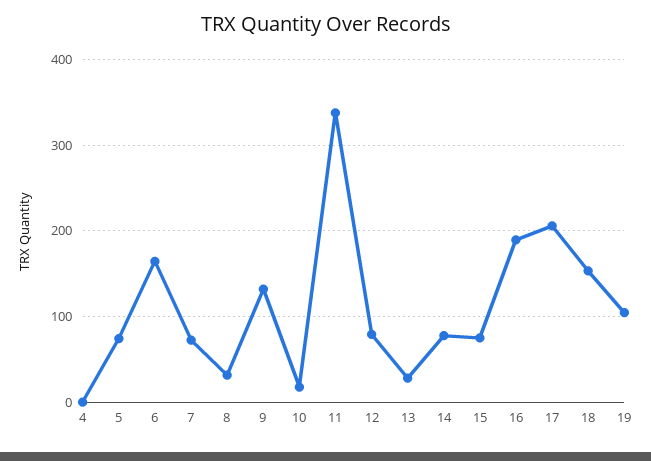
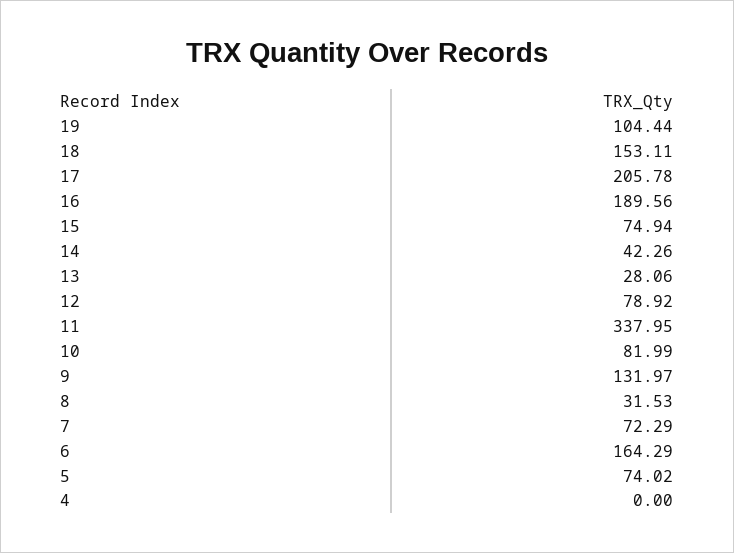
  {
    "4": 0,
    "5": 74.02,
    "6": 164.29,
    "7": 72.29,
    "8": 31.53,
    "9": 131.97,
-   "10": 20,
+   "10": 81.99,
    "11": 337.95,
    "12": 78.92,
    "13": 28.06,
-   "14": 80,
+   "14": 42.26,
    "15": 74.94,
    "16": 189.56,
    "17": 205.78,
    "18": 153.11,
    "19": 104.44
  }

